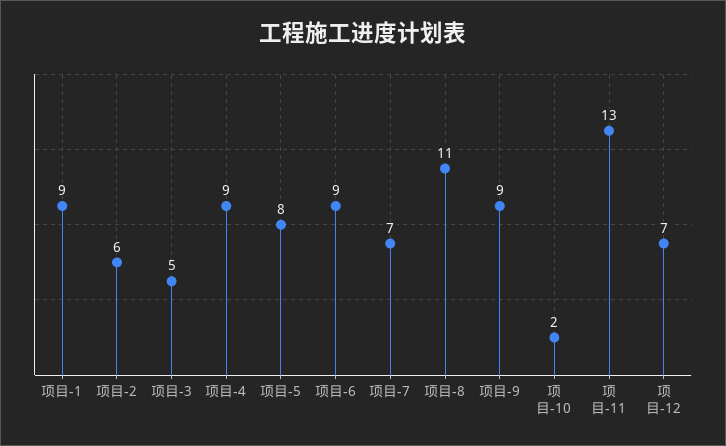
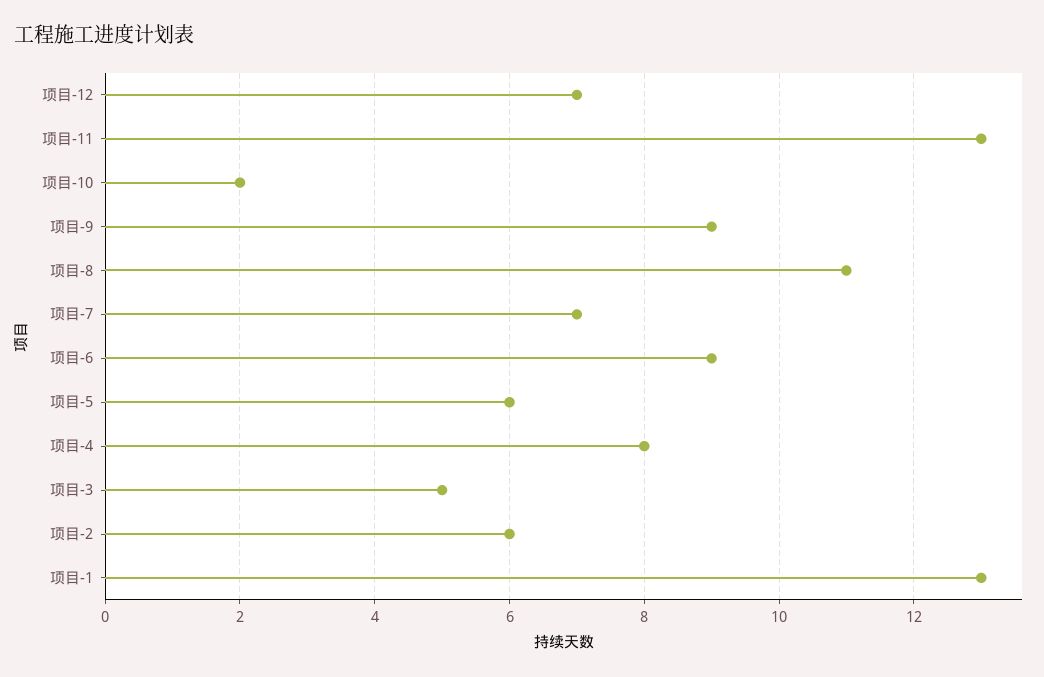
  {
-   "项目-1": 9,
+   "项目-1": 13,
    "项目-2": 6,
    "项目-3": 5,
-   "项目-4": 9,
+   "项目-4": 8,
-   "项目-5": 8,
+   "项目-5": 6,
    "项目-6": 9,
    "项目-7": 7,
    "项目-8": 11,
    "项目-9": 9,
    "项目-10": 2,
    "项目-11": 13,
    "项目-12": 7
  }

